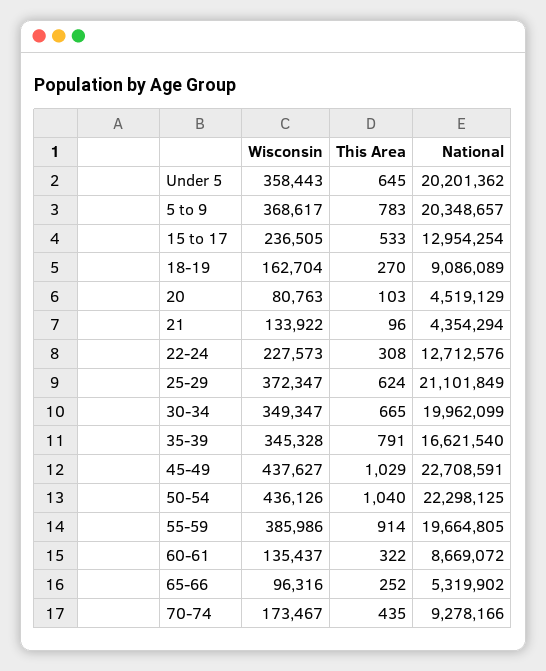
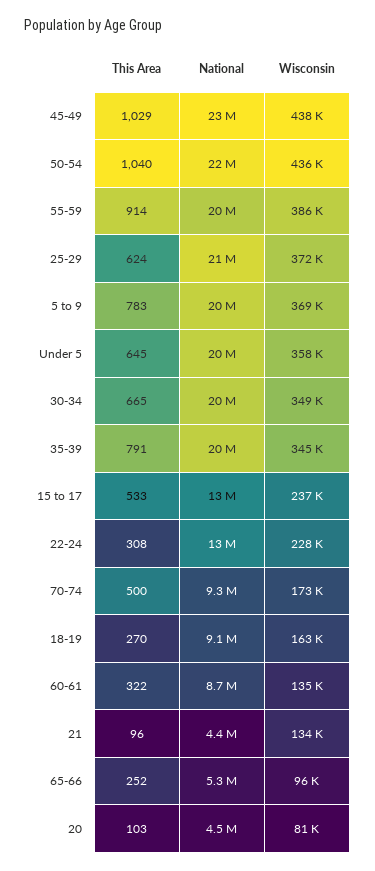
  {
    "Wisconsin": {
      "Under 5": 358443,
      "5 to 9": 368617,
      "15 to 17": 236505,
      "18-19": 162704,
      "20": 80763,
      "21": 133922,
      "22-24": 227573,
      "25-29": 372347,
      "30-34": 349347,
      "35-39": 345328,
      "45-49": 437627,
      "50-54": 436126,
      "55-59": 385986,
      "60-61": 135437,
      "65-66": 96316,
      "70-74": 173467
    },
    "This Area": {
      "Under 5": 645,
      "5 to 9": 783,
      "15 to 17": 533,
      "18-19": 270,
      "20": 103,
      "21": 96,
      "22-24": 308,
      "25-29": 624,
      "30-34": 665,
      "35-39": 791,
      "45-49": 1029,
      "50-54": 1040,
      "55-59": 914,
      "60-61": 322,
      "65-66": 252,
-     "70-74": 435
+     "70-74": 500
    },
    "National": {
      "Under 5": 20201362,
      "5 to 9": 20348657,
      "15 to 17": 12954254,
      "18-19": 9086089,
      "20": 4519129,
      "21": 4354294,
      "22-24": 12712576,
      "25-29": 21101849,
      "30-34": 19962099,
-     "35-39": 16621540,
+     "35-39": 20000000,
      "45-49": 22708591,
      "50-54": 22298125,
      "55-59": 19664805,
      "60-61": 8669072,
      "65-66": 5319902,
      "70-74": 9278166
    }
  }

